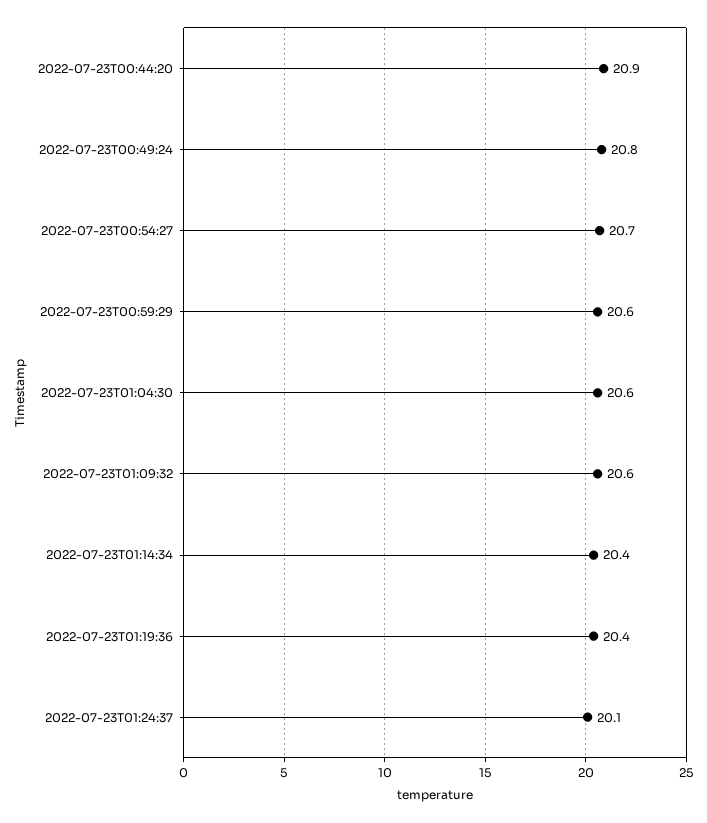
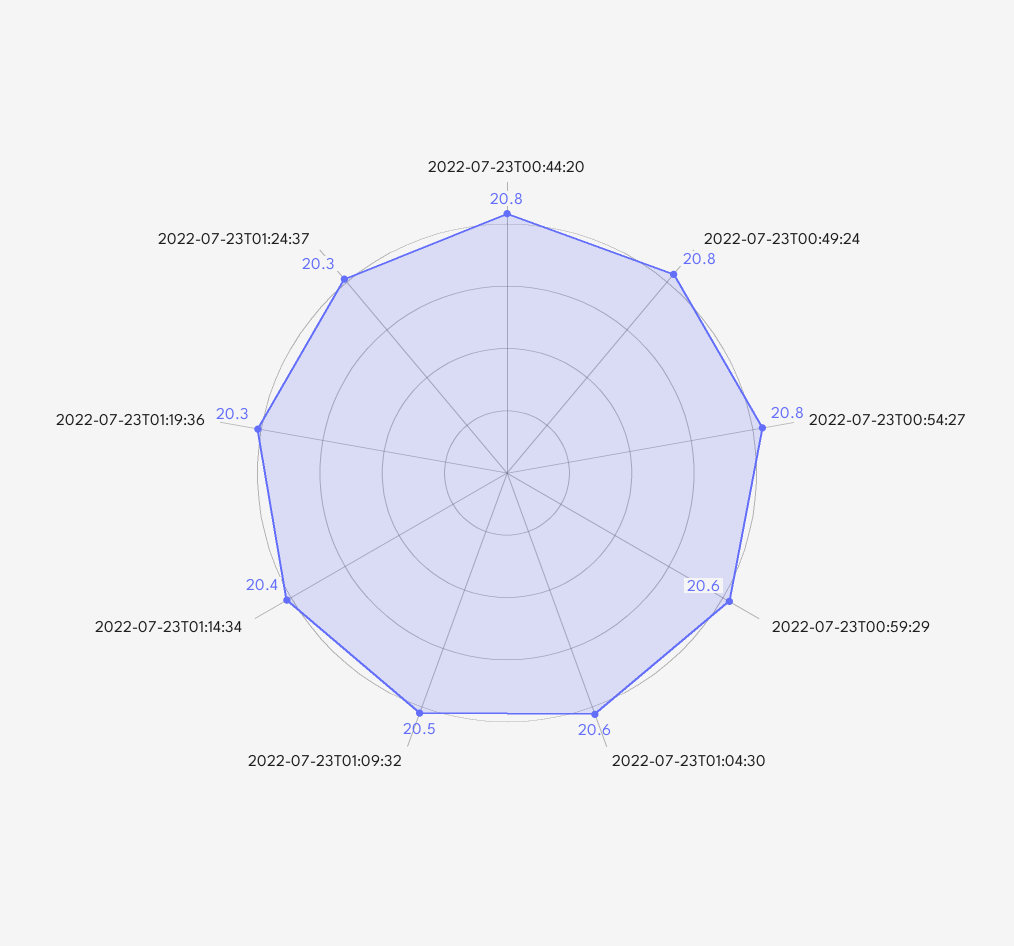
  {
-   "2022-07-23T00:44:20": 20.9,
+   "2022-07-23T00:44:20": 20.8,
    "2022-07-23T00:49:24": 20.8,
-   "2022-07-23T00:54:27": 20.7,
+   "2022-07-23T00:54:27": 20.8,
    "2022-07-23T00:59:29": 20.6,
    "2022-07-23T01:04:30": 20.6,
-   "2022-07-23T01:09:32": 20.6,
+   "2022-07-23T01:09:32": 20.5,
    "2022-07-23T01:14:34": 20.4,
-   "2022-07-23T01:19:36": 20.4,
+   "2022-07-23T01:19:36": 20.3,
-   "2022-07-23T01:24:37": 20.1
+   "2022-07-23T01:24:37": 20.3
  }

